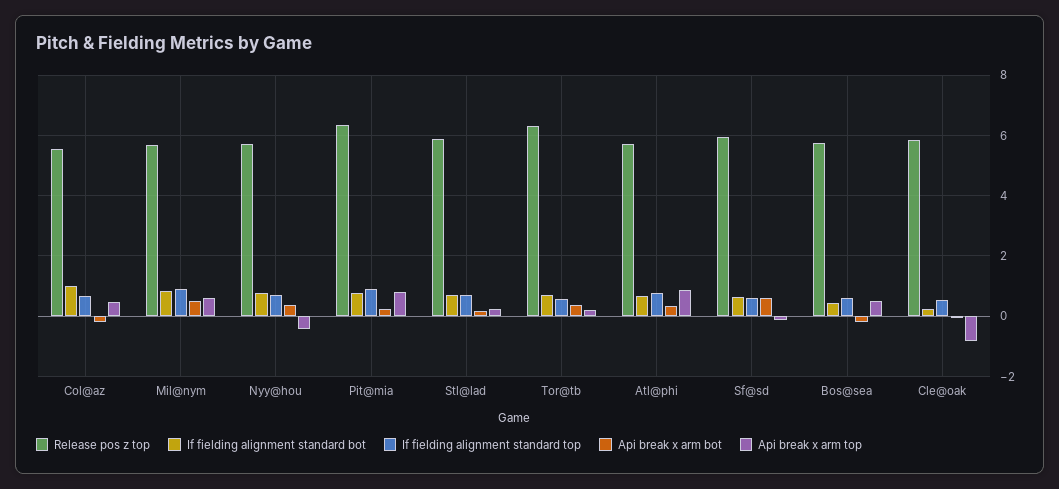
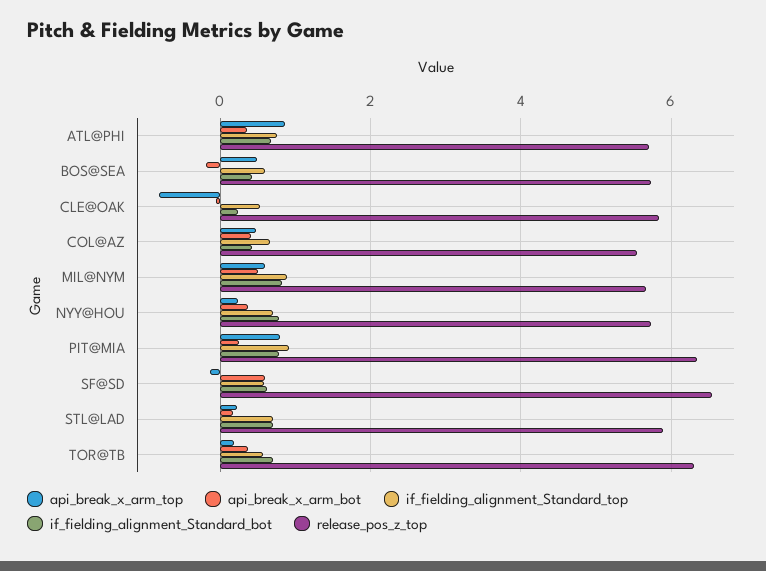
  {
    "Release pos z top": {
      "Col@az": 5.6,
      "Mil@nym": 5.6,
      "Nyy@hou": 5.8,
      "Pit@mia": 6.4,
      "Stl@lad": 5.8,
      "Tor@tb": 6.4,
      "Atl@phi": 5.8,
-     "Sf@sd": 6,
+     "Sf@sd": 6.6,
      "Bos@sea": 5.8,
      "Cle@oak": 5.8
    },
    "If fielding alignment standard bot": {
-     "Col@az": 1,
+     "Col@az": 0.4,
      "Mil@nym": 0.8,
      "Nyy@hou": 0.8,
      "Pit@mia": 0.8,
      "Stl@lad": 0.8,
      "Tor@tb": 0.8,
      "Atl@phi": 0.6,
      "Sf@sd": 0.6,
      "Bos@sea": 0.4,
      "Cle@oak": 0.2
    },
    "If fielding alignment standard top": {
      "Col@az": 0.6,
      "Mil@nym": 0.8,
      "Nyy@hou": 0.8,
      "Pit@mia": 1,
      "Stl@lad": 0.6,
      "Tor@tb": 0.6,
      "Atl@phi": 0.8,
      "Sf@sd": 0.6,
      "Bos@sea": 0.6,
      "Cle@oak": 0.6
    },
    "Api break x arm bot": {
-     "Col@az": -0.2,
+     "Col@az": 0.4,
      "Mil@nym": 0.4,
      "Nyy@hou": 0.4,
      "Pit@mia": 0.2,
      "Stl@lad": 0.2,
      "Tor@tb": 0.4,
      "Atl@phi": 0.4,
      "Sf@sd": 0.6,
      "Bos@sea": -0.2,
      "Cle@oak": 0
    },
    "Api break x arm top": {
      "Col@az": 0.4,
      "Mil@nym": 0.6,
-     "Nyy@hou": -0.4,
+     "Nyy@hou": 0.2,
      "Pit@mia": 0.8,
      "Stl@lad": 0.2,
      "Tor@tb": 0.2,
      "Atl@phi": 0.8,
      "Sf@sd": -0.2,
      "Bos@sea": 0.4,
      "Cle@oak": -0.8
    }
  }

